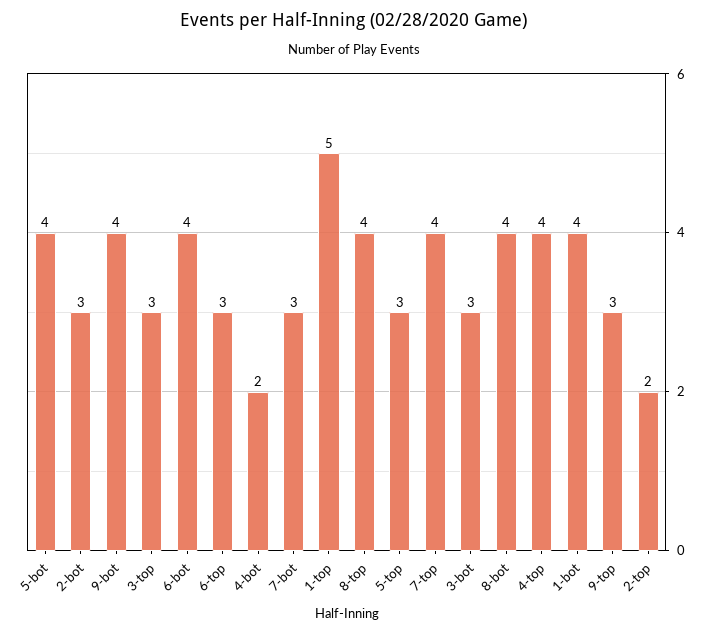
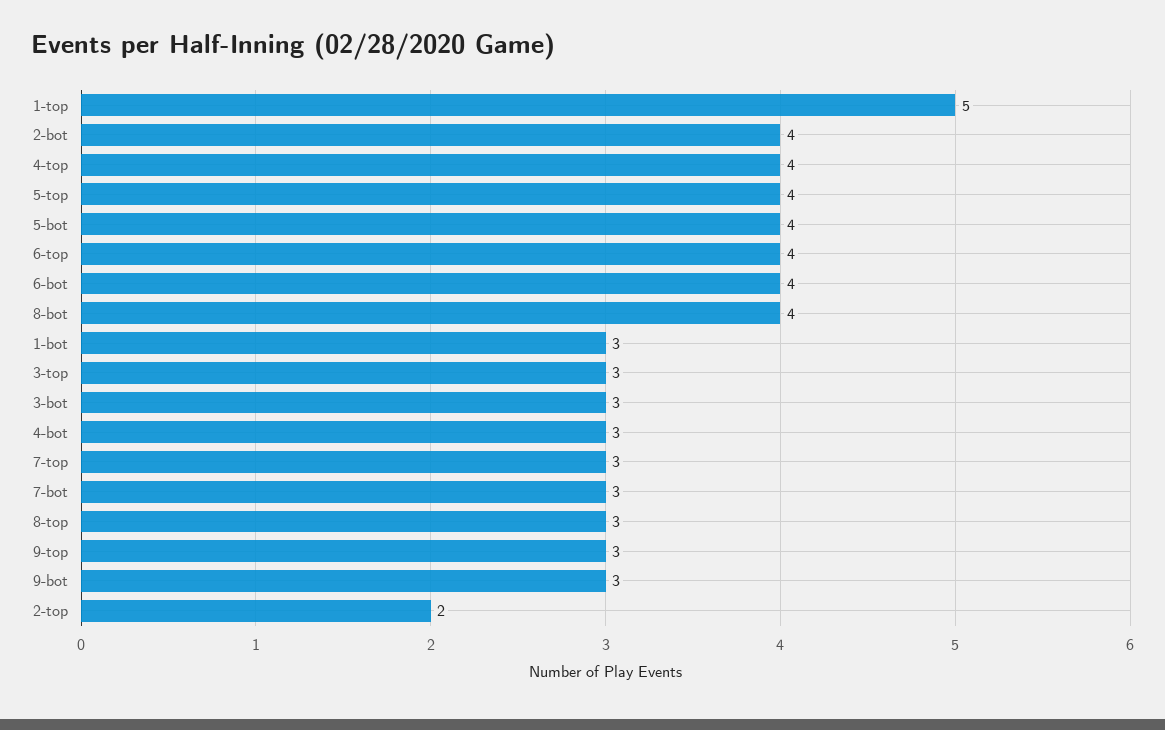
  {
    "5-bot": 4,
-   "2-bot": 3,
+   "2-bot": 4,
-   "9-bot": 4,
+   "9-bot": 3,
    "3-top": 3,
    "6-bot": 4,
-   "6-top": 3,
+   "6-top": 4,
-   "4-bot": 2,
+   "4-bot": 3,
    "7-bot": 3,
    "1-top": 5,
-   "8-top": 4,
+   "8-top": 3,
-   "5-top": 3,
+   "5-top": 4,
-   "7-top": 4,
+   "7-top": 3,
    "3-bot": 3,
    "8-bot": 4,
    "4-top": 4,
-   "1-bot": 4,
+   "1-bot": 3,
    "9-top": 3,
    "2-top": 2
  }

